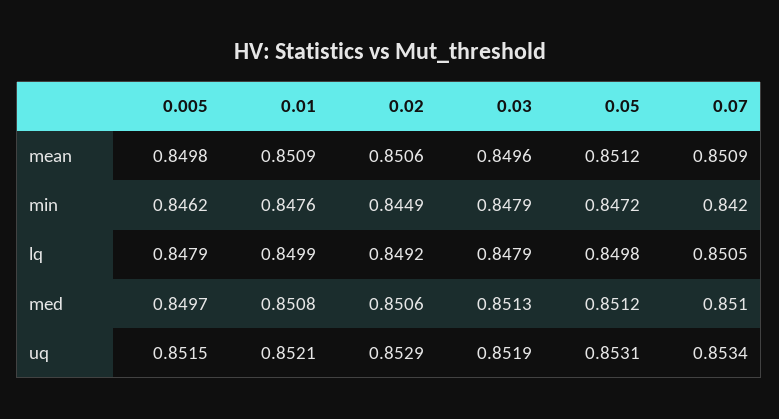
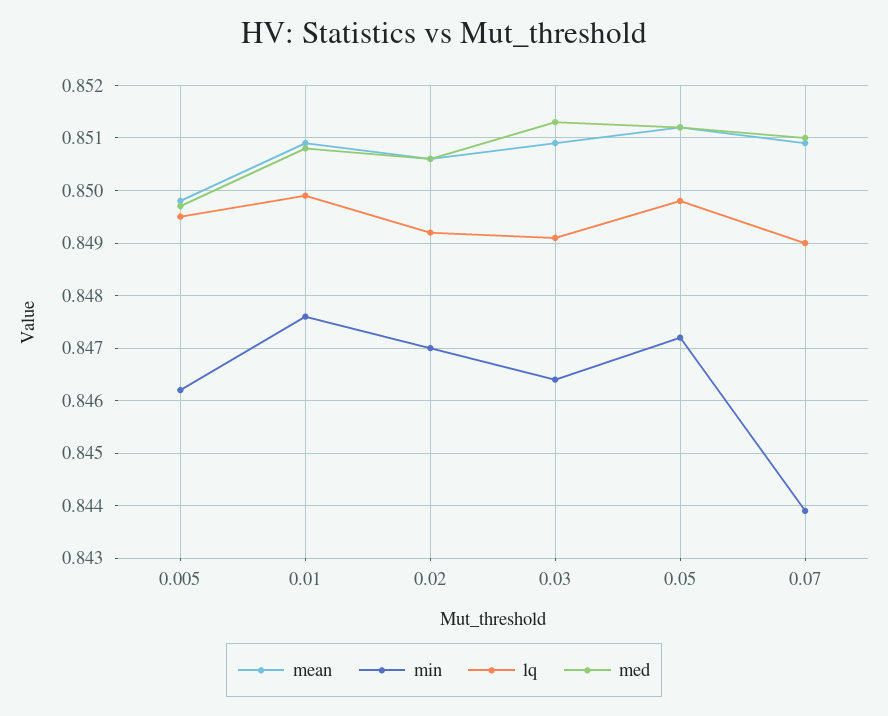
  {
    "mean": {
      "0.005": 0.8498,
      "0.01": 0.8509,
      "0.02": 0.8506,
-     "0.03": 0.8496,
+     "0.03": 0.851,
      "0.05": 0.8512,
      "0.07": 0.8509
    },
    "min": {
      "0.005": 0.8462,
      "0.01": 0.8476,
-     "0.02": 0.8449,
+     "0.02": 0.847,
-     "0.03": 0.8479,
+     "0.03": 0.8465,
      "0.05": 0.8472,
-     "0.07": 0.842
+     "0.07": 0.844
    },
    "lq": {
-     "0.005": 0.8479,
+     "0.005": 0.8495,
      "0.01": 0.8499,
      "0.02": 0.8492,
-     "0.03": 0.8479,
+     "0.03": 0.849,
      "0.05": 0.8498,
-     "0.07": 0.8505
+     "0.07": 0.849
    },
    "med": {
      "0.005": 0.8497,
      "0.01": 0.8508,
      "0.02": 0.8506,
      "0.03": 0.8513,
      "0.05": 0.8512,
      "0.07": 0.851
-   },
+   }
-   "uq": {
-     "0.005": 0.8515,
-     "0.01": 0.8521,
-     "0.02": 0.8529,
-     "0.03": 0.8519,
-     "0.05": 0.8531,
-     "0.07": 0.8534
-   }
  }

